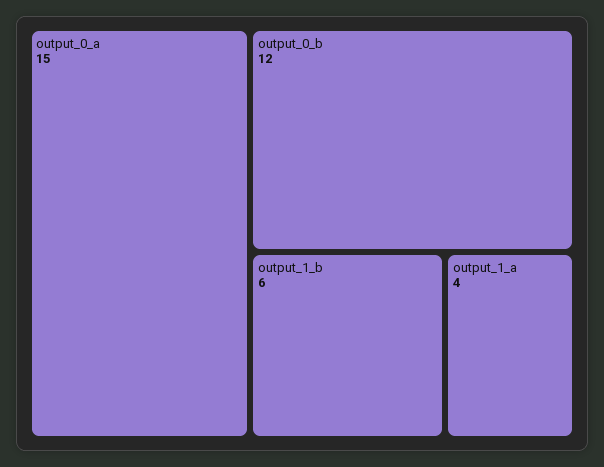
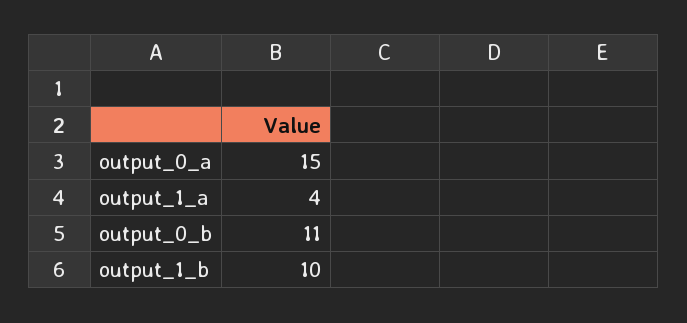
  {
    "output_0_a": 15,
-   "output_0_b": 12,
+   "output_0_b": 11,
-   "output_1_b": 6,
+   "output_1_b": 10,
    "output_1_a": 4
  }

